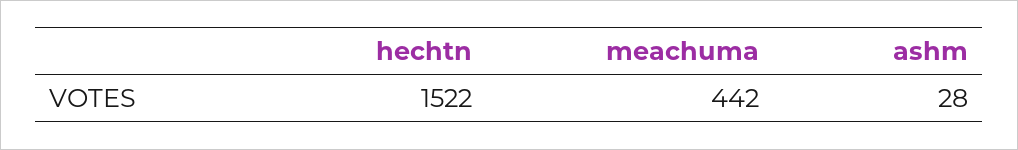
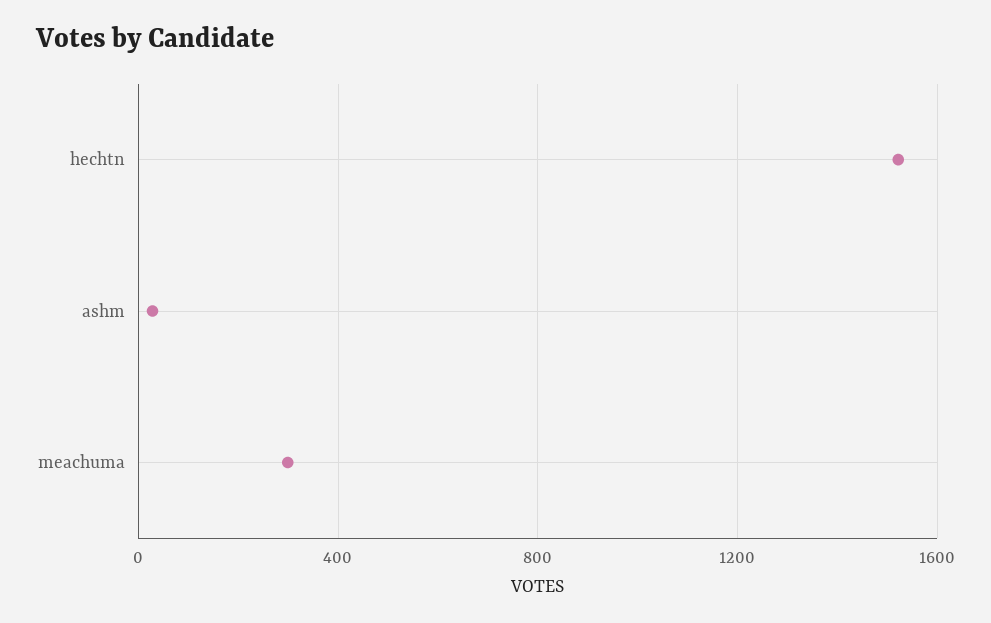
  {
    "hechtn": 1522,
-   "meachuma": 442,
+   "meachuma": 300,
    "ashm": 28
  }

